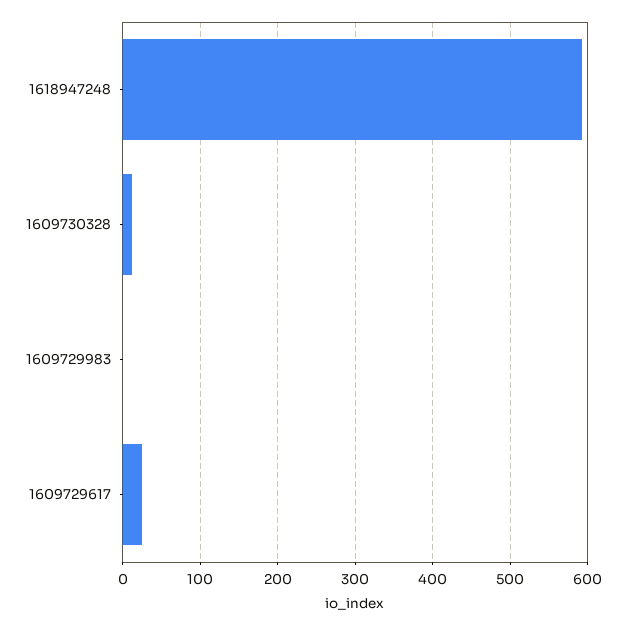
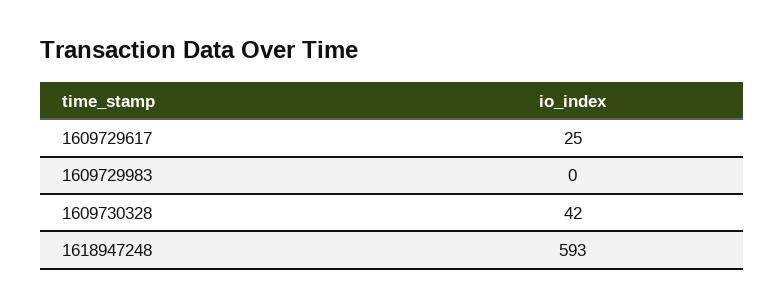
  {
    "1618947248": 593,
-   "1609730328": 10,
+   "1609730328": 42,
    "1609729983": 0,
    "1609729617": 25
  }

